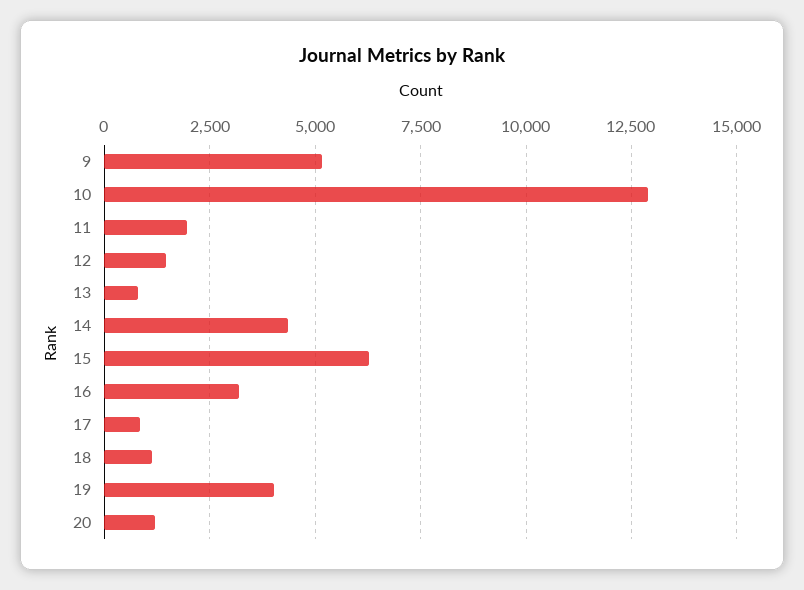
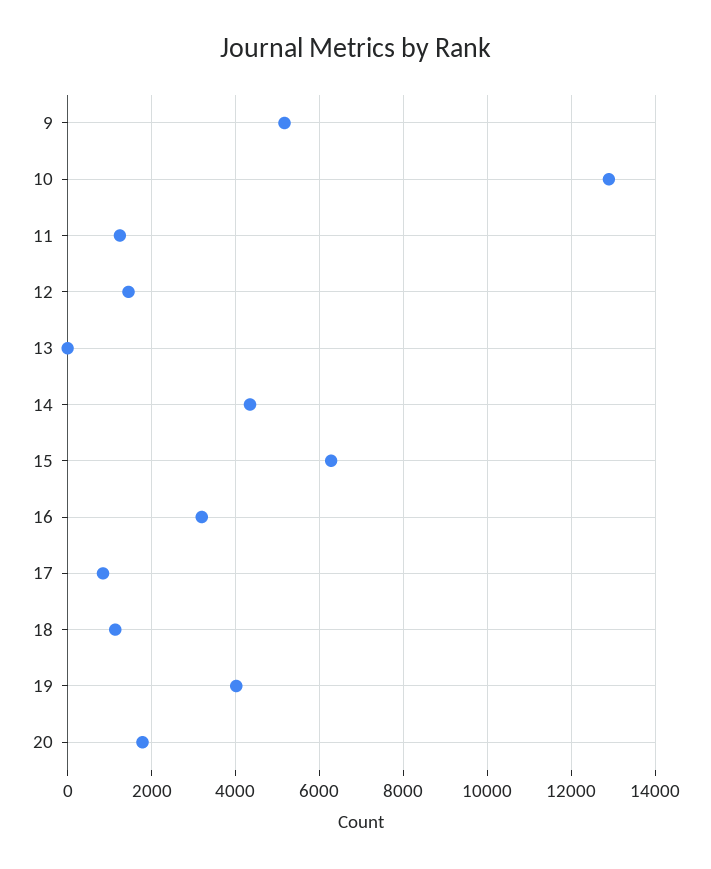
  {
    "9": 5200,
    "10": 13000,
-   "11": 2000,
+   "11": 1200,
    "12": 1400,
-   "13": 750,
+   "13": 0,
    "14": 4400,
    "15": 6200,
    "16": 3200,
    "17": 800,
    "18": 1200,
    "19": 4000,
-   "20": 1250
+   "20": 1800
  }

